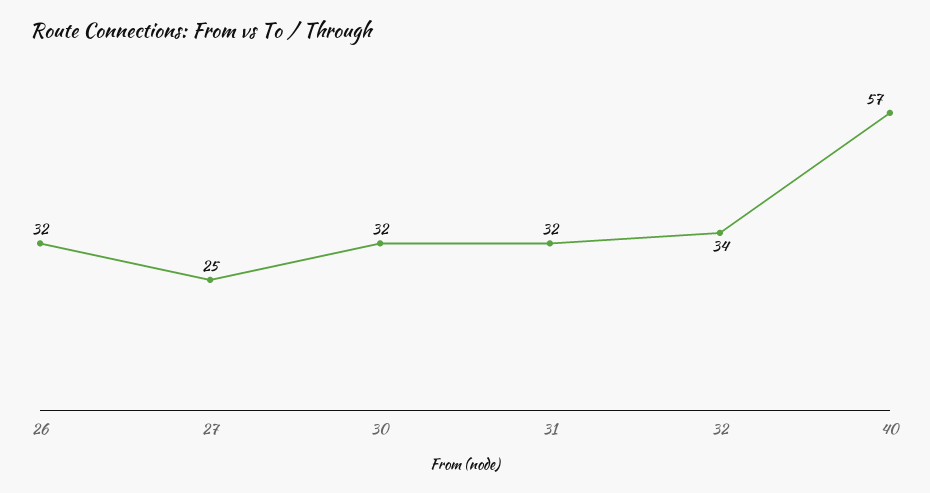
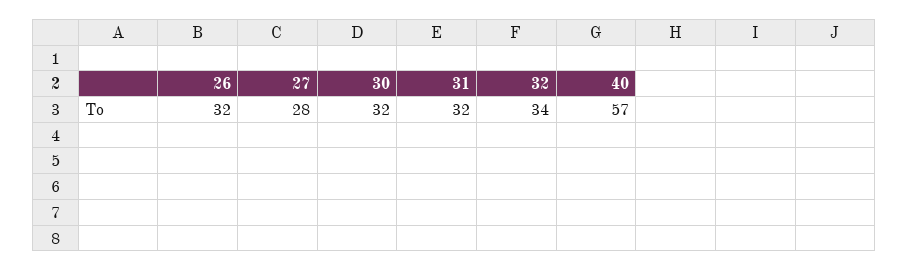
  {
    "26": 32,
-   "27": 25,
+   "27": 28,
    "30": 32,
    "31": 32,
    "32": 34,
    "40": 57
  }

